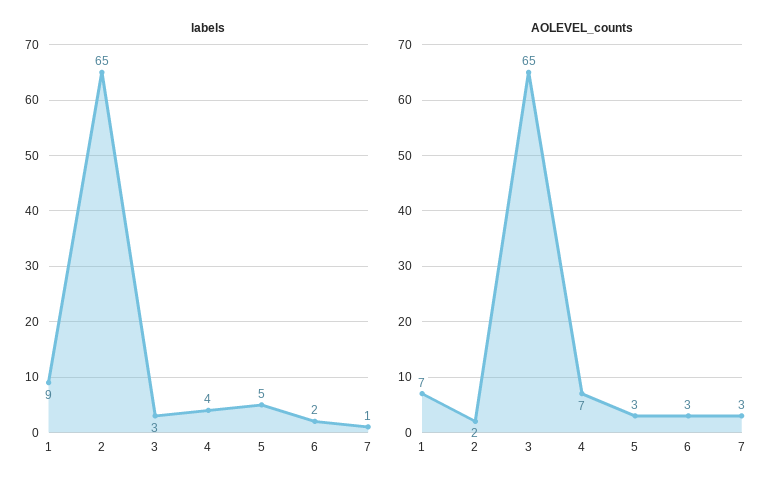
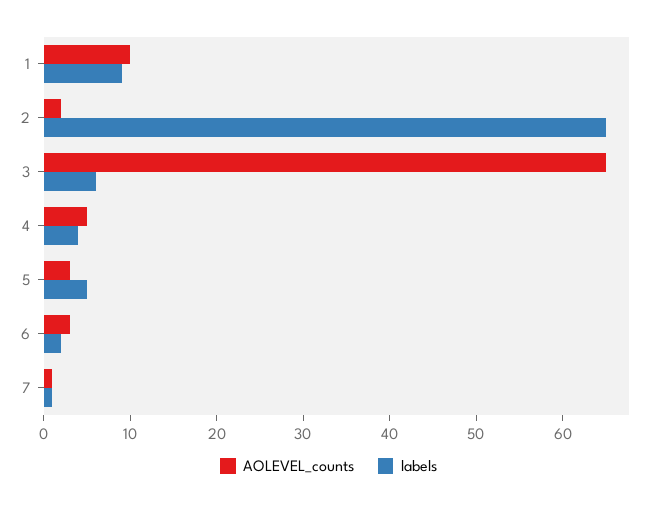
  {
    "labels": {
      "1": 9,
      "2": 65,
-     "3": 3,
+     "3": 6,
      "4": 4,
      "5": 5,
      "6": 2,
      "7": 1
    },
    "AOLEVEL_counts": {
-     "1": 7,
+     "1": 10,
      "2": 2,
      "3": 65,
-     "4": 7,
+     "4": 5,
      "5": 3,
      "6": 3,
-     "7": 3
+     "7": 1
    }
  }

